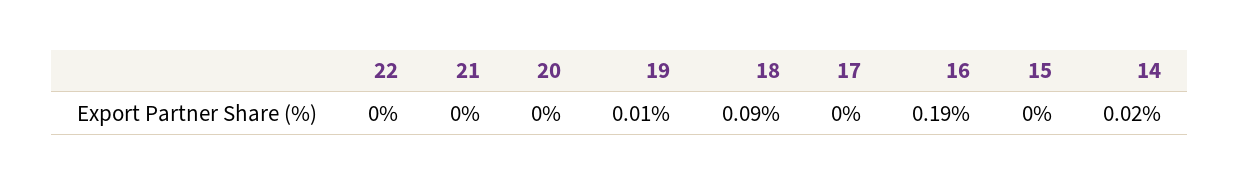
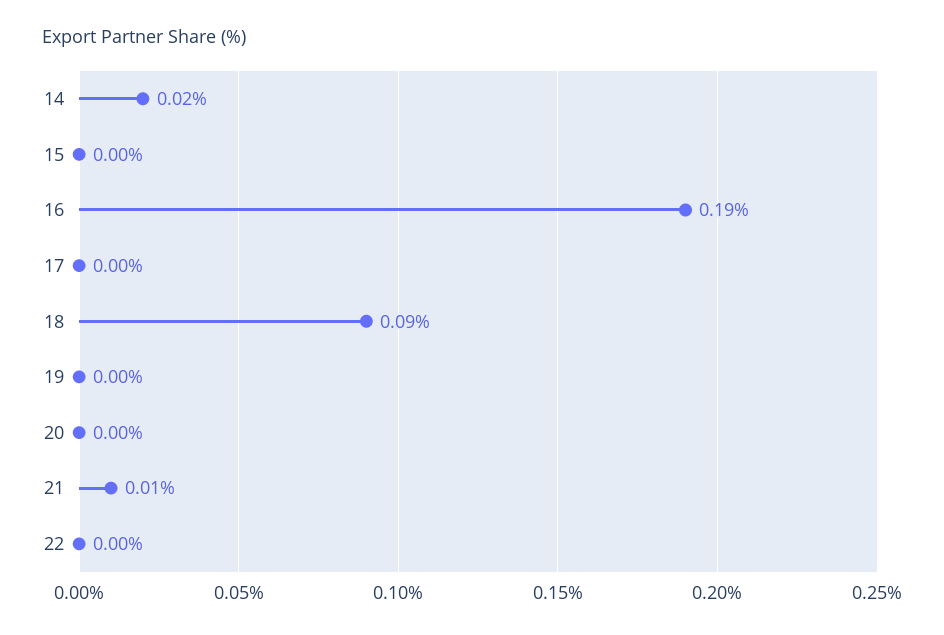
  {
    "22": 0,
-   "21": 0,
+   "21": 0.01,
    "20": 0,
-   "19": 0.01,
+   "19": 0,
    "18": 0.09,
    "17": 0,
    "16": 0.19,
    "15": 0,
    "14": 0.02
  }

